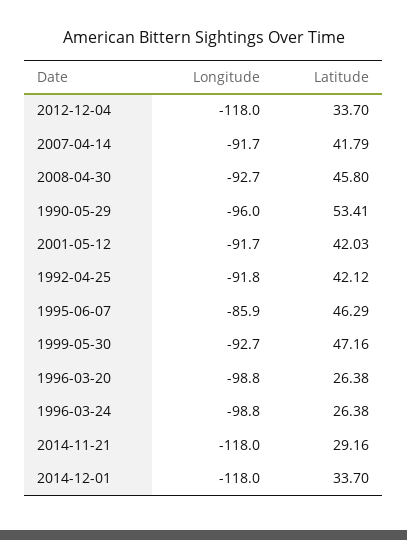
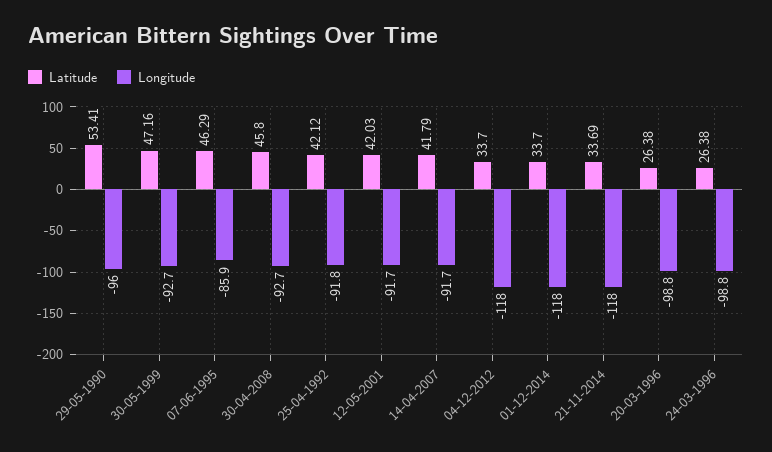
  {
    "Longitude": {
      "2012-12-04": -118,
      "2007-04-14": -91.7,
      "2008-04-30": -92.7,
      "1990-05-29": -96,
      "2001-05-12": -91.7,
      "1992-04-25": -91.8,
      "1995-06-07": -85.9,
      "1999-05-30": -92.7,
      "1996-03-20": -98.8,
      "1996-03-24": -98.8,
      "2014-11-21": -118,
      "2014-12-01": -118
    },
    "Latitude": {
      "2012-12-04": 33.7,
      "2007-04-14": 41.79,
      "2008-04-30": 45.8,
      "1990-05-29": 53.41,
      "2001-05-12": 42.03,
      "1992-04-25": 42.12,
      "1995-06-07": 46.29,
      "1999-05-30": 47.16,
      "1996-03-20": 26.38,
      "1996-03-24": 26.38,
-     "2014-11-21": 29.16,
+     "2014-11-21": 33.69,
      "2014-12-01": 33.7
    }
  }

